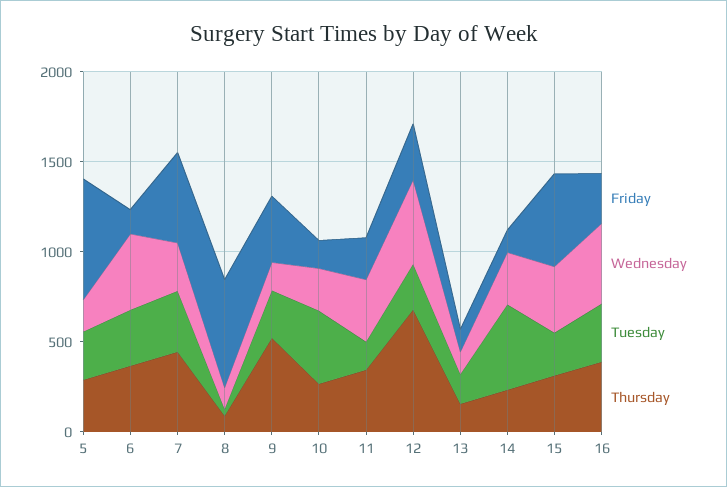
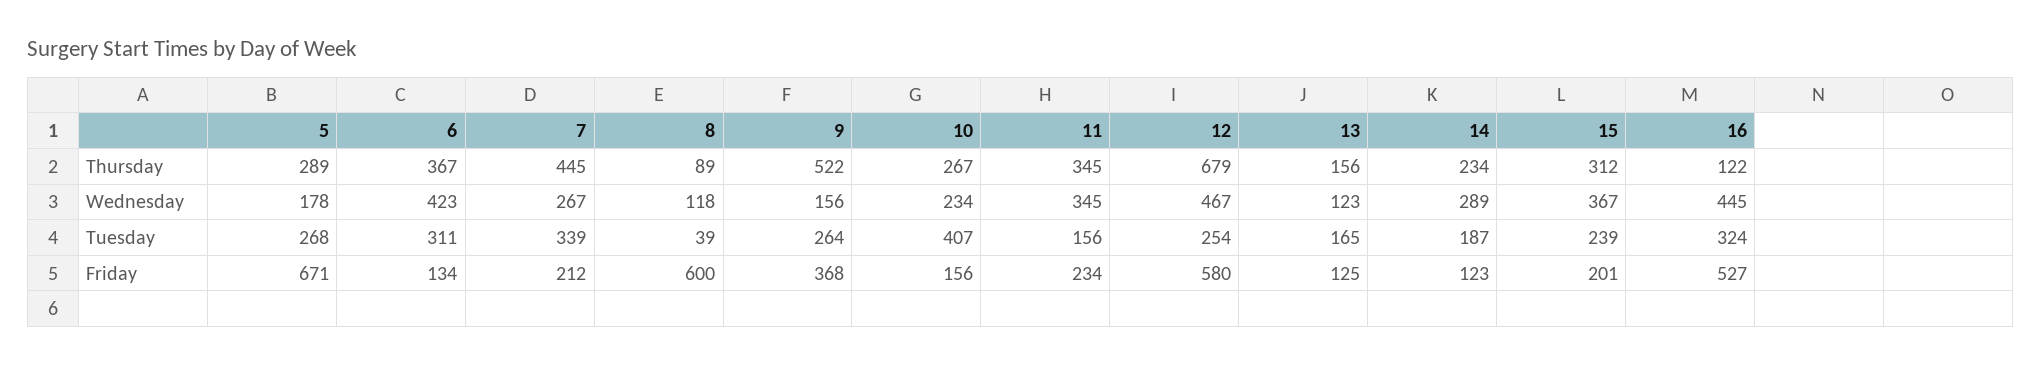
  {
    "Friday": {
      "5": 671,
      "6": 134,
-     "7": 500,
+     "7": 212,
      "8": 600,
      "9": 368,
      "10": 156,
      "11": 234,
-     "12": 300,
+     "12": 580,
      "13": 125,
      "14": 123,
-     "15": 500,
+     "15": 201,
-     "16": 300
+     "16": 527
    },
    "Wednesday": {
      "5": 178,
      "6": 423,
      "7": 267,
      "8": 118,
      "9": 156,
      "10": 234,
      "11": 345,
      "12": 467,
      "13": 123,
      "14": 289,
      "15": 367,
      "16": 445
    },
    "Tuesday": {
      "5": 268,
      "6": 311,
      "7": 339,
      "8": 39,
      "9": 264,
      "10": 407,
      "11": 156,
      "12": 254,
      "13": 165,
-     "14": 500,
+     "14": 187,
      "15": 239,
      "16": 324
    },
    "Thursday": {
      "5": 289,
      "6": 367,
      "7": 445,
      "8": 89,
      "9": 522,
      "10": 267,
      "11": 345,
      "12": 679,
      "13": 156,
      "14": 234,
      "15": 312,
-     "16": 400
+     "16": 122
    }
  }

